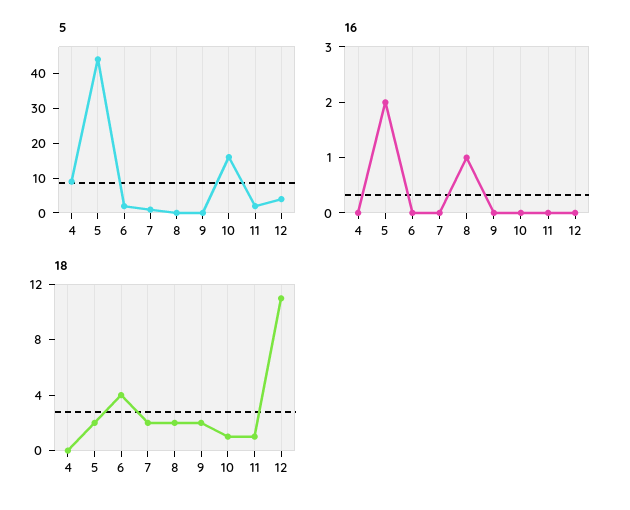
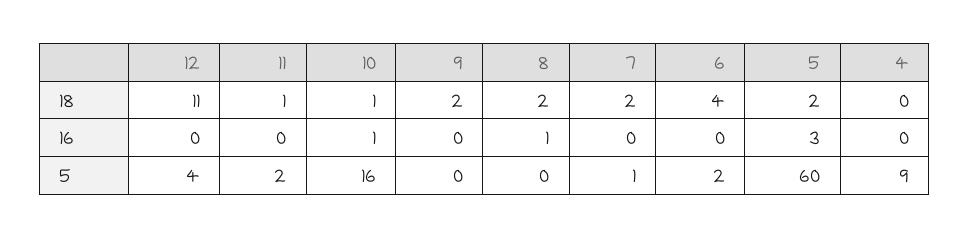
  {
    "5": {
      "4": 9,
-     "5": 45,
+     "5": 60,
      "6": 2,
      "7": 1,
      "8": 0,
      "9": 0,
      "10": 16,
      "11": 2,
      "12": 4
    },
    "16": {
      "4": 0,
-     "5": 2,
+     "5": 3,
      "6": 0,
      "7": 0,
      "8": 1,
      "9": 0,
-     "10": 0,
+     "10": 1,
      "11": 0,
      "12": 0
    },
    "18": {
      "4": 0,
      "5": 2,
      "6": 4,
      "7": 2,
      "8": 2,
      "9": 2,
      "10": 1,
      "11": 1,
      "12": 11
    }
  }

